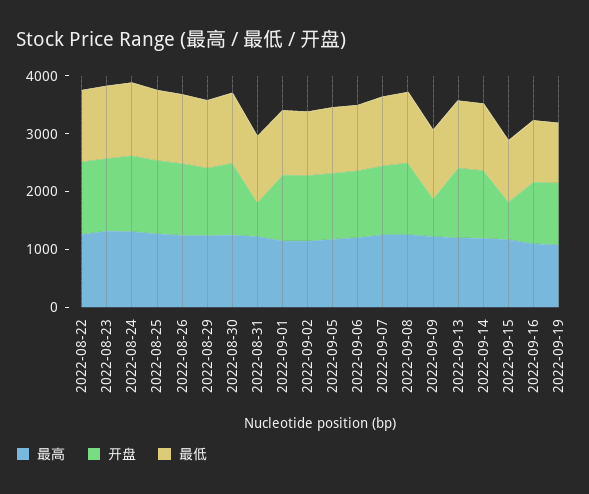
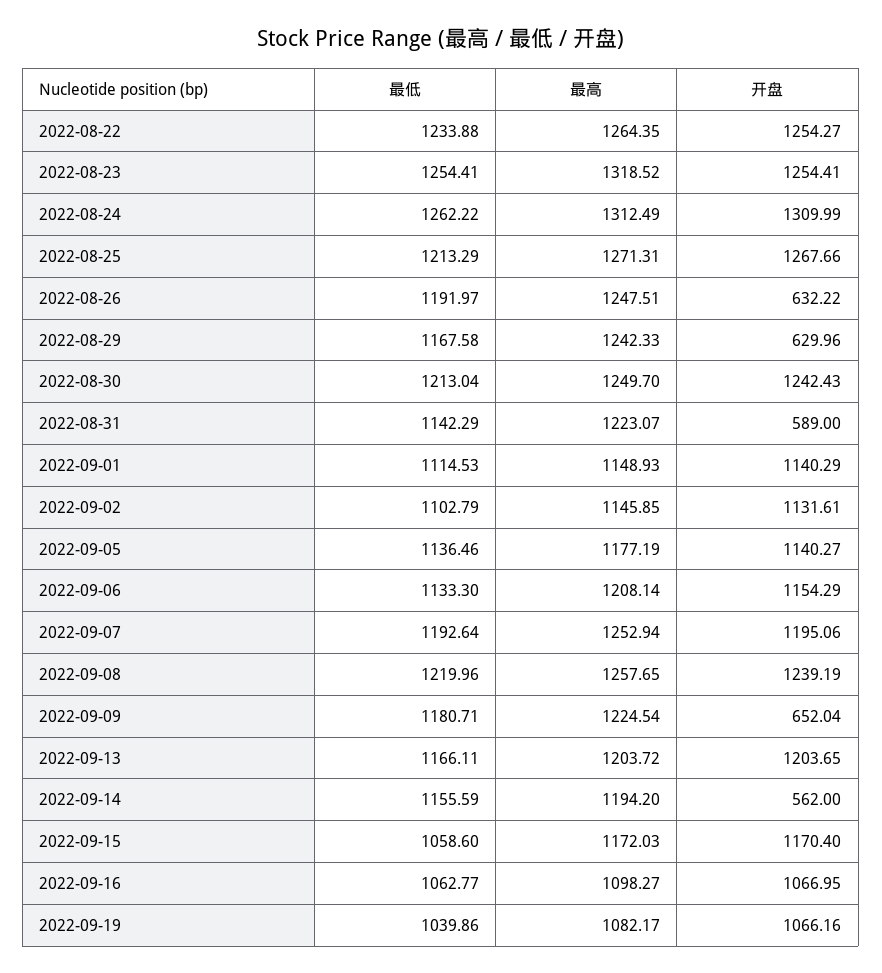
  {
    "最高": {
      "2022-08-22": 1264.35,
      "2022-08-23": 1318.52,
      "2022-08-24": 1312.49,
      "2022-08-25": 1271.31,
      "2022-08-26": 1247.51,
      "2022-08-29": 1242.33,
      "2022-08-30": 1249.7,
      "2022-08-31": 1223.07,
      "2022-09-01": 1148.93,
      "2022-09-02": 1145.85,
      "2022-09-05": 1177.19,
      "2022-09-06": 1208.14,
      "2022-09-07": 1252.94,
      "2022-09-08": 1257.65,
      "2022-09-09": 1224.54,
      "2022-09-13": 1203.72,
      "2022-09-14": 1194.2,
      "2022-09-15": 1172.03,
      "2022-09-16": 1098.27,
      "2022-09-19": 1082.17
    },
    "开盘": {
      "2022-08-22": 1254.27,
      "2022-08-23": 1254.41,
      "2022-08-24": 1309.99,
      "2022-08-25": 1267.66,
-     "2022-08-26": 1200,
+     "2022-08-26": 632.22,
-     "2022-08-29": 1200,
+     "2022-08-29": 629.96,
      "2022-08-30": 1242.43,
      "2022-08-31": 589,
      "2022-09-01": 1140.29,
      "2022-09-02": 1131.61,
      "2022-09-05": 1140.27,
      "2022-09-06": 1154.29,
      "2022-09-07": 1195.06,
      "2022-09-08": 1239.19,
      "2022-09-09": 652.04,
      "2022-09-13": 1203.65,
-     "2022-09-14": 1200,
+     "2022-09-14": 562,
-     "2022-09-15": 600,
+     "2022-09-15": 1170.4,
      "2022-09-16": 1066.95,
      "2022-09-19": 1066.16
    },
    "最低": {
      "2022-08-22": 1233.88,
      "2022-08-23": 1254.41,
      "2022-08-24": 1262.22,
      "2022-08-25": 1213.29,
      "2022-08-26": 1191.97,
      "2022-08-29": 1167.58,
      "2022-08-30": 1213.04,
      "2022-08-31": 1142.29,
      "2022-09-01": 1114.53,
      "2022-09-02": 1102.79,
      "2022-09-05": 1136.46,
      "2022-09-06": 1133.3,
      "2022-09-07": 1192.64,
      "2022-09-08": 1219.96,
      "2022-09-09": 1180.71,
      "2022-09-13": 1166.11,
      "2022-09-14": 1155.59,
      "2022-09-15": 1058.6,
      "2022-09-16": 1062.77,
      "2022-09-19": 1039.86
    }
  }

